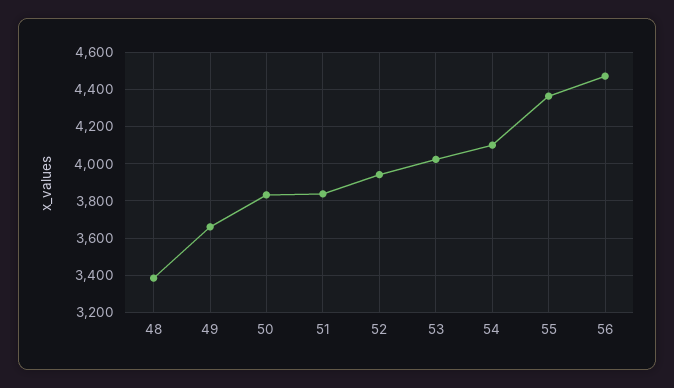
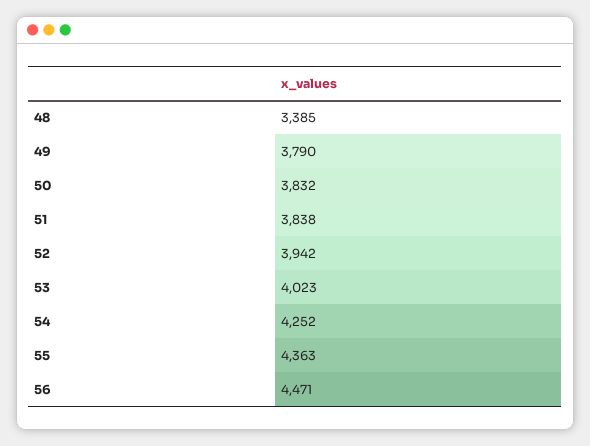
  {
    "48": 3385,
-   "49": 3650,
+   "49": 3790,
    "50": 3832,
    "51": 3838,
    "52": 3942,
    "53": 4023,
-   "54": 4100,
+   "54": 4252,
    "55": 4363,
    "56": 4471
  }

